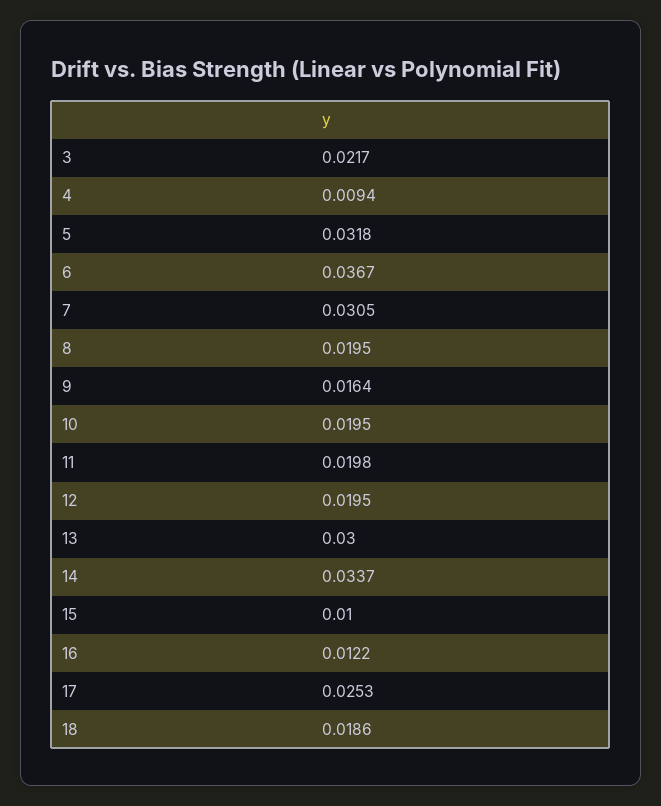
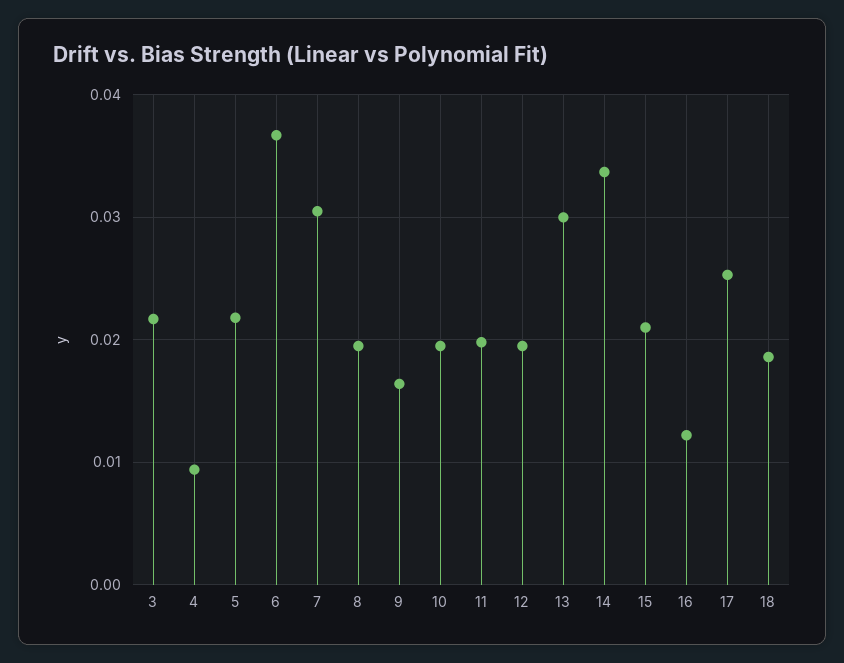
  {
    "3": 0.0217,
    "4": 0.0094,
-   "5": 0.0318,
+   "5": 0.022,
    "6": 0.0367,
    "7": 0.0305,
    "8": 0.0195,
    "9": 0.0164,
    "10": 0.0195,
    "11": 0.0198,
    "12": 0.0195,
    "13": 0.03,
    "14": 0.0337,
-   "15": 0.01,
+   "15": 0.021,
    "16": 0.0122,
    "17": 0.0253,
    "18": 0.0186
  }

